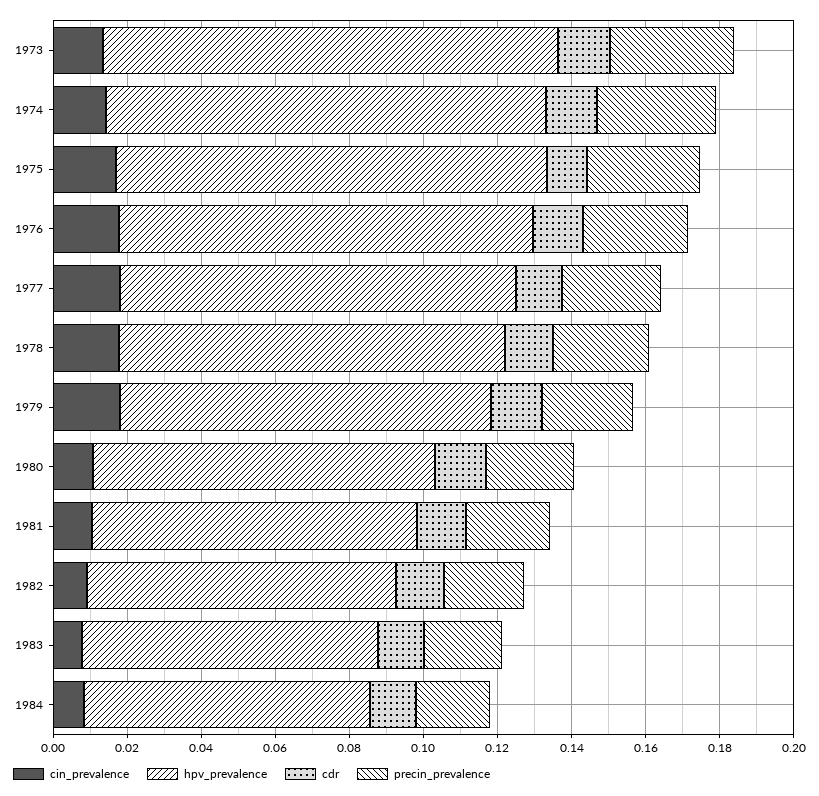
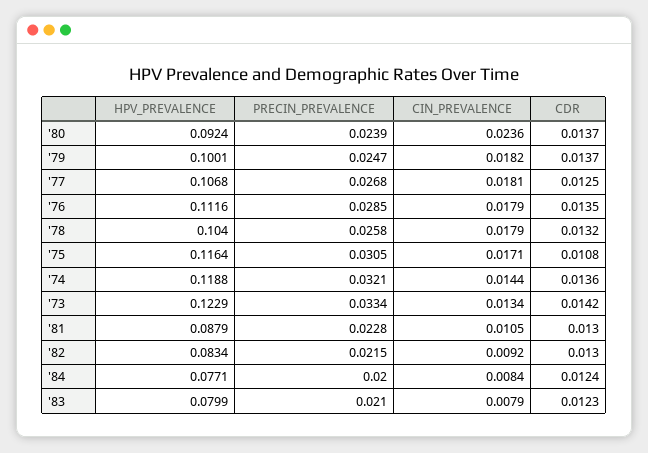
  {
    "cin_prevalence": {
      "1973": 0.0134,
      "1974": 0.0144,
      "1975": 0.0171,
      "1976": 0.0179,
      "1977": 0.0181,
      "1978": 0.0179,
      "1979": 0.0182,
-     "1980": 0.01,
+     "1980": 0.0236,
      "1981": 0.0105,
      "1982": 0.0092,
      "1983": 0.0079,
      "1984": 0.0084
    },
    "hpv_prevalence": {
      "1973": 0.1229,
      "1974": 0.1188,
      "1975": 0.1164,
      "1976": 0.1116,
      "1977": 0.1068,
      "1978": 0.104,
      "1979": 0.1001,
      "1980": 0.0924,
      "1981": 0.0879,
      "1982": 0.0834,
      "1983": 0.0799,
      "1984": 0.0771
    },
    "cdr": {
      "1973": 0.0142,
      "1974": 0.0136,
      "1975": 0.0108,
      "1976": 0.0135,
      "1977": 0.0125,
      "1978": 0.0132,
      "1979": 0.0137,
      "1980": 0.0137,
      "1981": 0.013,
      "1982": 0.013,
      "1983": 0.0123,
      "1984": 0.0124
    },
    "precin_prevalence": {
      "1973": 0.0334,
      "1974": 0.0321,
      "1975": 0.0305,
      "1976": 0.0285,
      "1977": 0.0268,
      "1978": 0.0258,
      "1979": 0.0247,
      "1980": 0.0239,
      "1981": 0.0228,
      "1982": 0.0215,
      "1983": 0.021,
      "1984": 0.02
    }
  }

